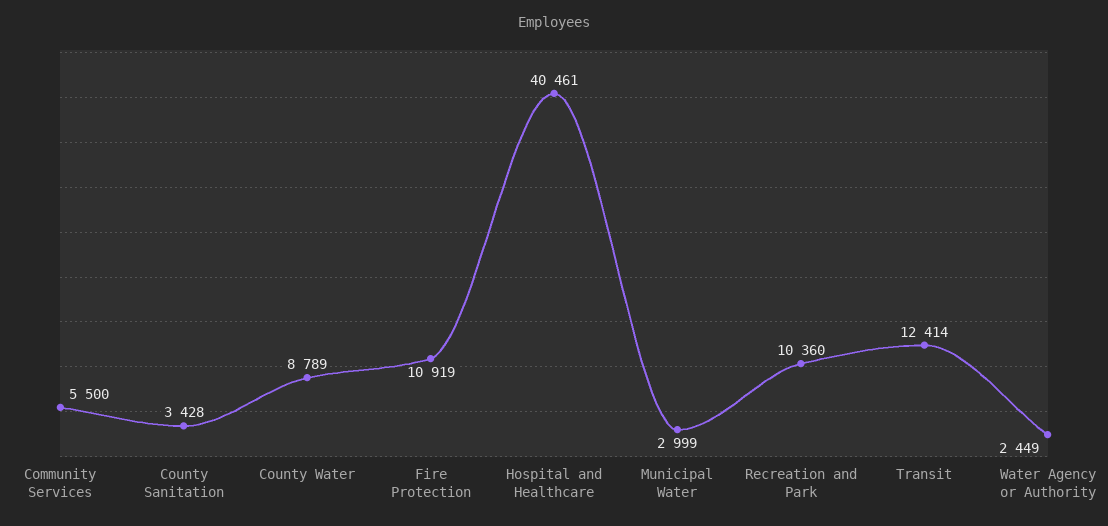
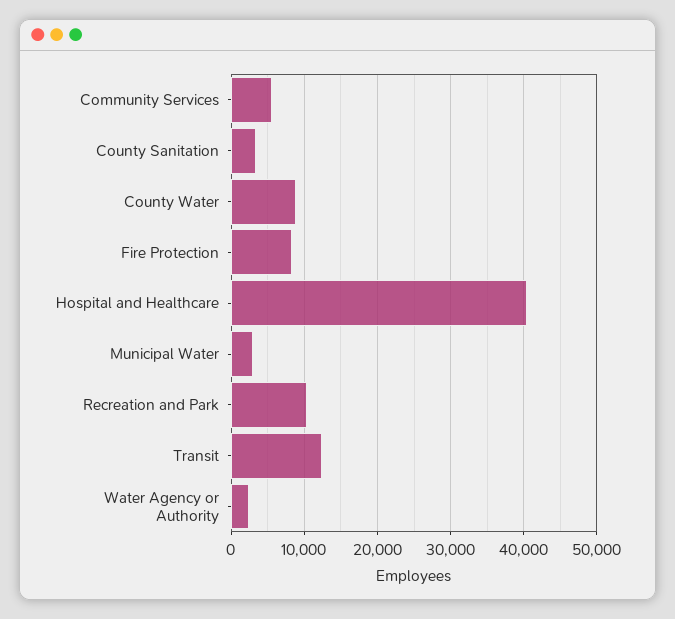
  {
    "Community Services": 5500,
    "County Sanitation": 3428,
    "County Water": 8789,
-   "Fire Protection": 10919,
+   "Fire Protection": 8000,
    "Hospital and Healthcare": 40461,
    "Municipal Water": 2999,
    "Recreation and Park": 10360,
    "Transit": 12414,
    "Water Agency or Authority": 2449
  }

